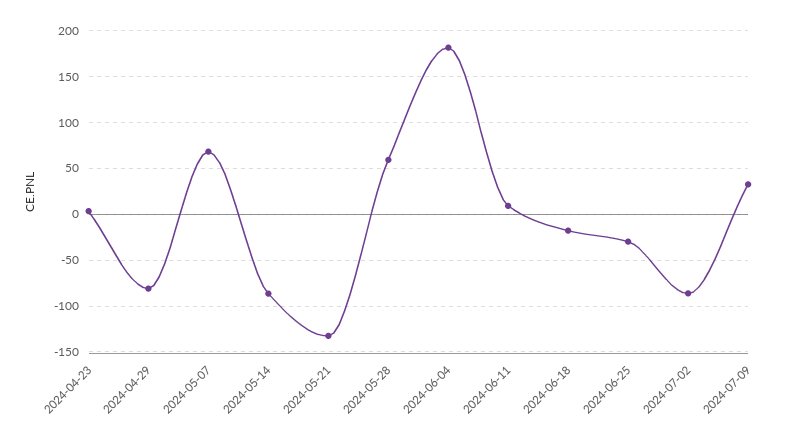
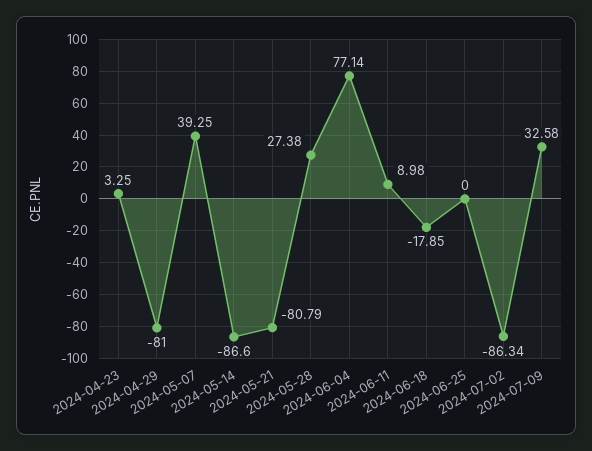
  {
    "2024-04-23": 3.25,
    "2024-04-29": -81,
-   "2024-05-07": 70,
+   "2024-05-07": 39.25,
    "2024-05-14": -86.6,
-   "2024-05-21": -130,
+   "2024-05-21": -80.79,
-   "2024-05-28": 60,
+   "2024-05-28": 27.38,
-   "2024-06-04": 180,
+   "2024-06-04": 77.14,
    "2024-06-11": 8.98,
    "2024-06-18": -17.85,
-   "2024-06-25": -30,
+   "2024-06-25": 0,
    "2024-07-02": -86.34,
    "2024-07-09": 32.58
  }

